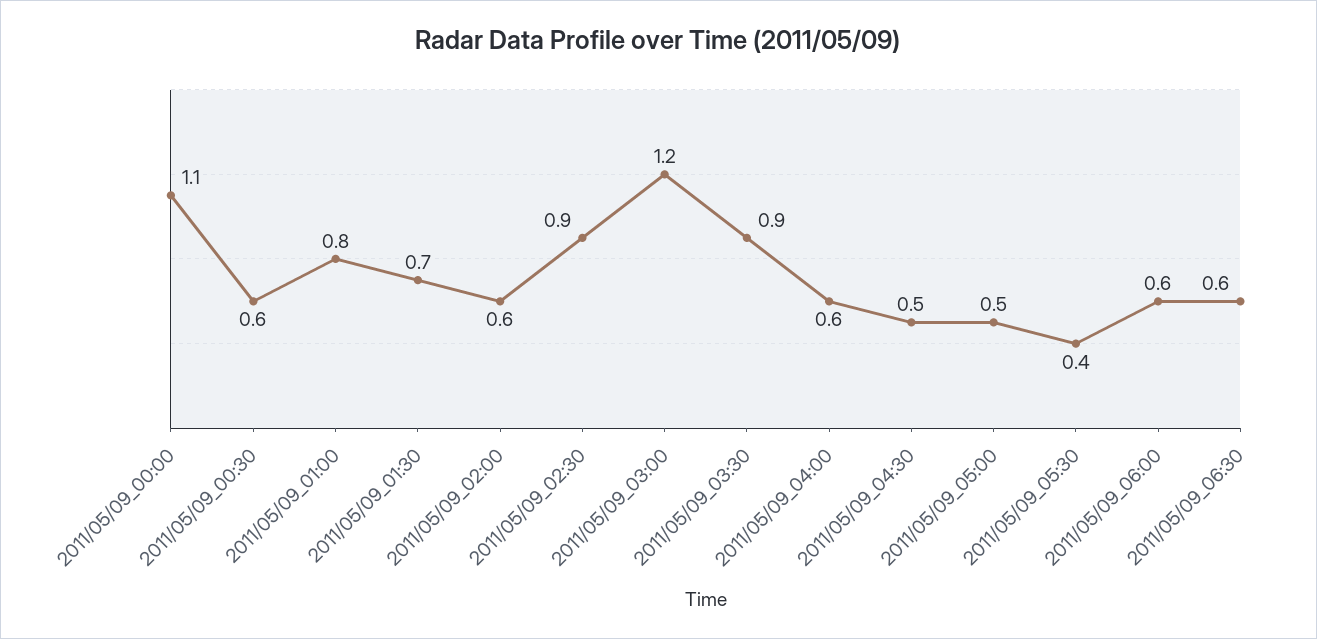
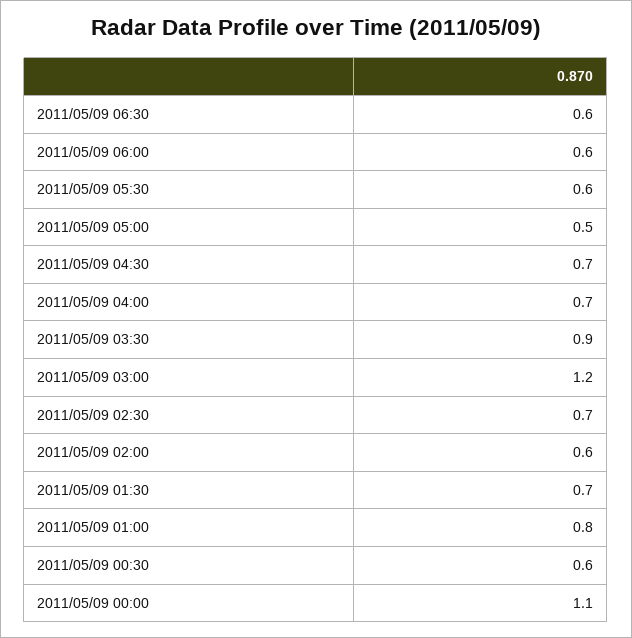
  {
    "2011/05/09_00:00": 1.1,
    "2011/05/09_00:30": 0.6,
    "2011/05/09_01:00": 0.8,
    "2011/05/09_01:30": 0.7,
    "2011/05/09_02:00": 0.6,
-   "2011/05/09_02:30": 0.9,
+   "2011/05/09_02:30": 0.7,
    "2011/05/09_03:00": 1.2,
    "2011/05/09_03:30": 0.9,
-   "2011/05/09_04:00": 0.6,
+   "2011/05/09_04:00": 0.7,
-   "2011/05/09_04:30": 0.5,
+   "2011/05/09_04:30": 0.7,
    "2011/05/09_05:00": 0.5,
-   "2011/05/09_05:30": 0.4,
+   "2011/05/09_05:30": 0.6,
    "2011/05/09_06:00": 0.6,
    "2011/05/09_06:30": 0.6
  }

